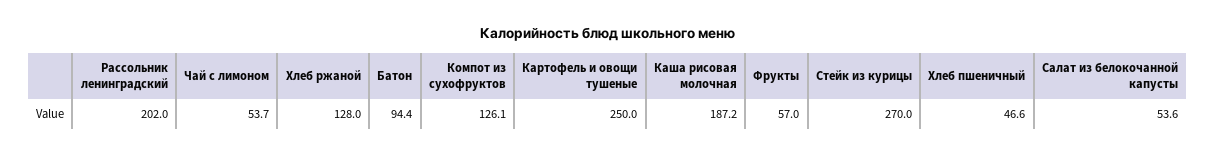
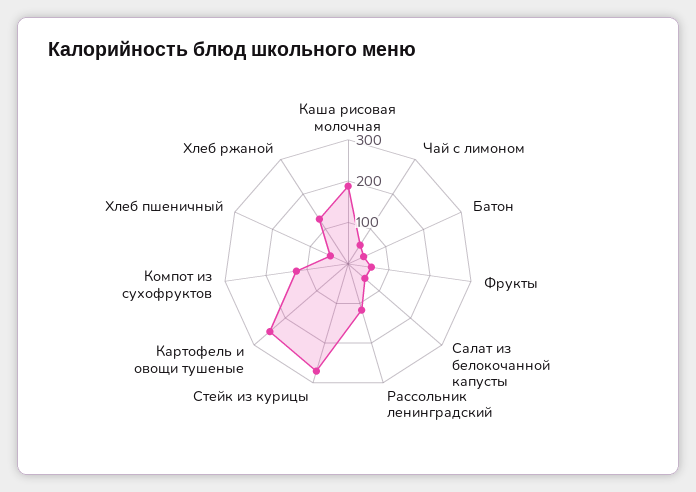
  {
-   "Рассольник ленинградский": 202,
+   "Рассольник ленинградский": 120,
    "Чай с лимоном": 53.7,
    "Хлеб ржаной": 128,
-   "Батон": 94.4,
+   "Батон": 40,
    "Компот из сухофруктов": 126.1,
    "Картофель и овощи тушеные": 250,
    "Каша рисовая молочная": 187.2,
    "Фрукты": 57,
    "Стейк из курицы": 270,
    "Хлеб пшеничный": 46.6,
    "Салат из белокочанной капусты": 53.6
  }

